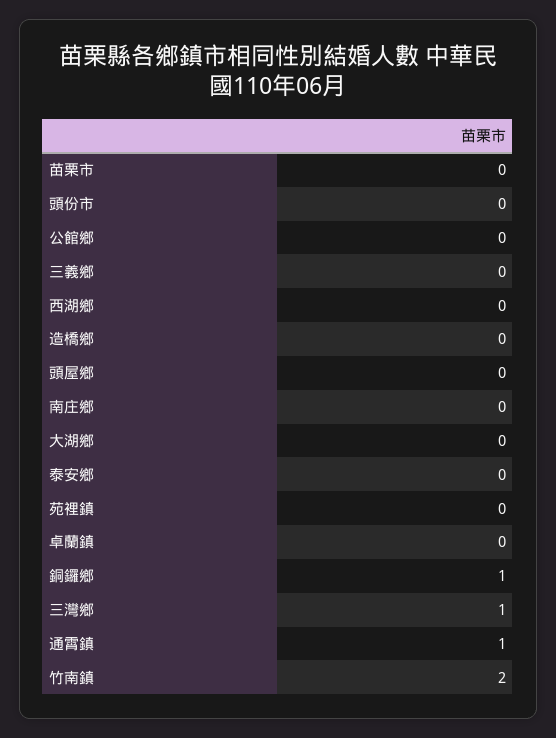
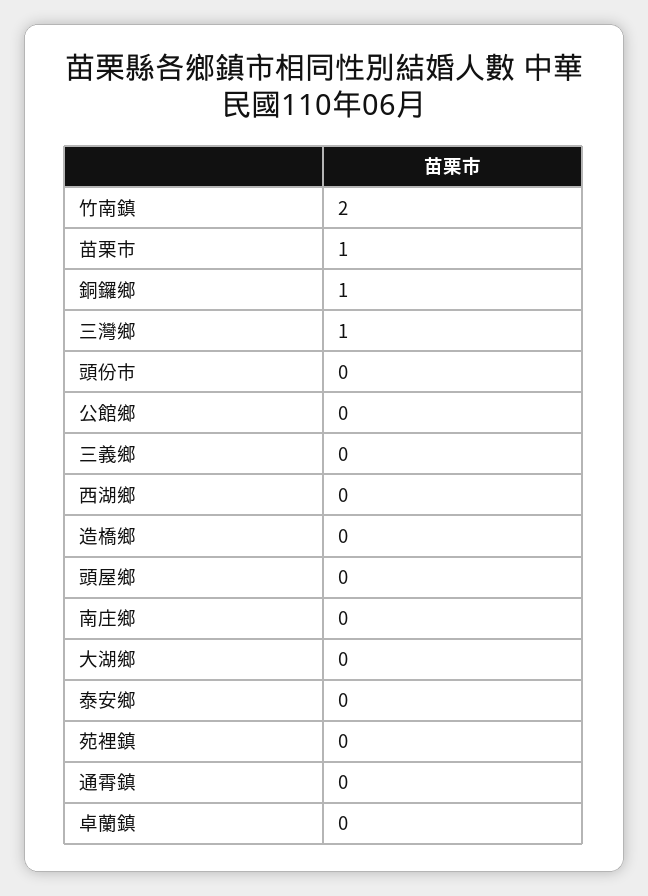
  {
-   "苗栗市": 0,
+   "苗栗市": 1,
    "頭份市": 0,
    "公館鄉": 0,
    "三義鄉": 0,
    "西湖鄉": 0,
    "造橋鄉": 0,
    "頭屋鄉": 0,
    "南庄鄉": 0,
    "大湖鄉": 0,
    "泰安鄉": 0,
    "苑裡鎮": 0,
    "卓蘭鎮": 0,
    "銅鑼鄉": 1,
    "三灣鄉": 1,
-   "通霄鎮": 1,
+   "通霄鎮": 0,
    "竹南鎮": 2
  }

